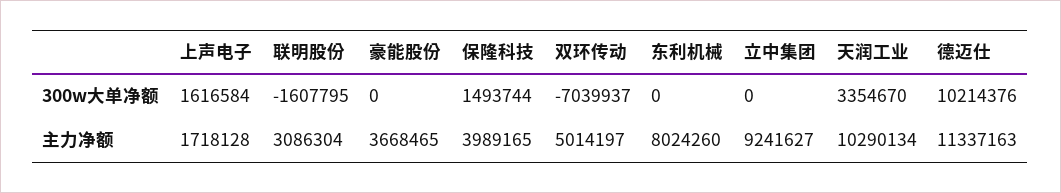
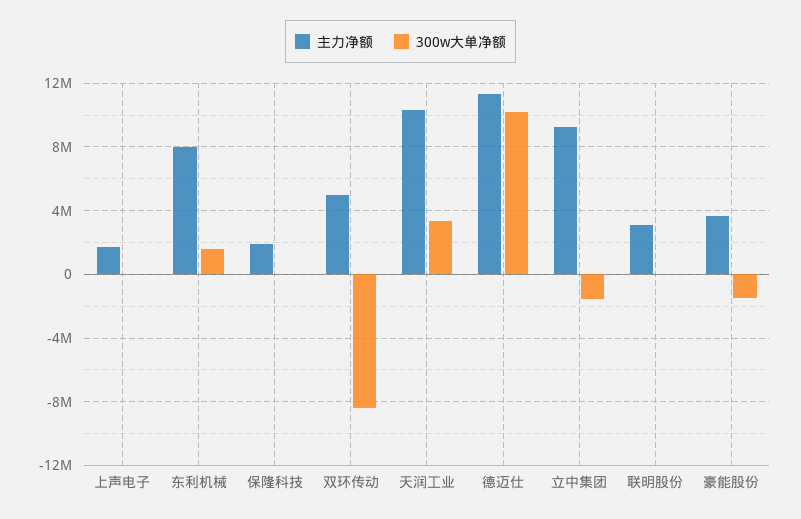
  {
    "300w大单净额": {
-     "上声电子": 1616584,
+     "上声电子": 0,
-     "联明股份": -1607795,
+     "联明股份": 0,
-     "豪能股份": 0,
+     "豪能股份": -1500000,
-     "保隆科技": 1493744,
+     "保隆科技": 0,
-     "双环传动": -7039937,
+     "双环传动": -8500000,
-     "东利机械": 0,
+     "东利机械": 1500000,
-     "立中集团": 0,
+     "立中集团": -1500000,
      "天润工业": 3354670,
      "德迈仕": 10214376
    },
    "主力净额": {
      "上声电子": 1718128,
      "联明股份": 3086304,
      "豪能股份": 3668465,
-     "保隆科技": 3989165,
+     "保隆科技": 2000000,
      "双环传动": 5014197,
      "东利机械": 8024260,
      "立中集团": 9241627,
      "天润工业": 10290134,
      "德迈仕": 11337163
    }
  }

